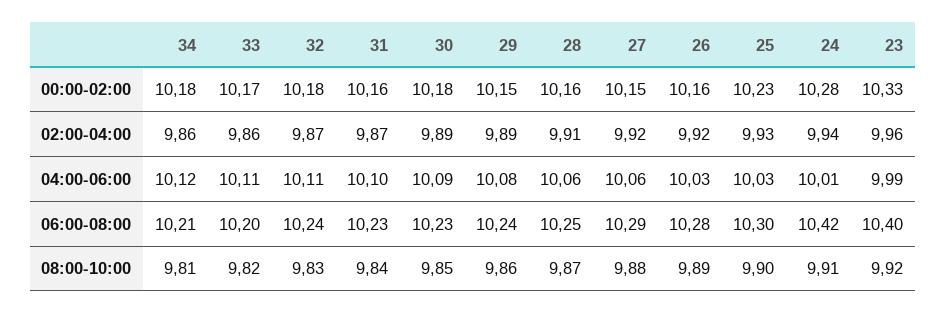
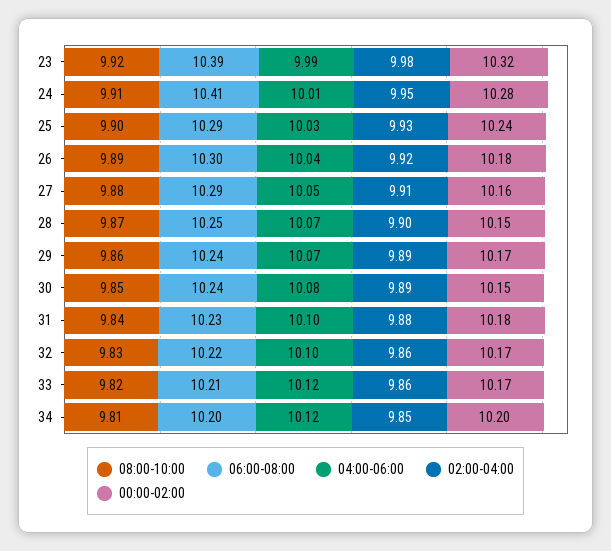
  {
    "00:00-02:00": {
-     "34": 10.18,
+     "34": 10.2,
      "33": 10.17,
-     "32": 10.18,
+     "32": 10.17,
-     "31": 10.16,
+     "31": 10.18,
-     "30": 10.18,
+     "30": 10.15,
-     "29": 10.15,
+     "29": 10.17,
-     "28": 10.16,
+     "28": 10.15,
-     "27": 10.15,
+     "27": 10.16,
-     "26": 10.16,
+     "26": 10.18,
-     "25": 10.23,
+     "25": 10.24,
      "24": 10.28,
-     "23": 10.33
+     "23": 10.32
    },
    "02:00-04:00": {
-     "34": 9.86,
+     "34": 9.85,
      "33": 9.86,
-     "32": 9.87,
+     "32": 9.86,
-     "31": 9.87,
+     "31": 9.88,
      "30": 9.89,
      "29": 9.89,
-     "28": 9.91,
+     "28": 9.9,
-     "27": 9.92,
+     "27": 9.91,
      "26": 9.92,
      "25": 9.93,
-     "24": 9.94,
+     "24": 9.95,
-     "23": 9.96
+     "23": 9.98
    },
    "04:00-06:00": {
      "34": 10.12,
-     "33": 10.11,
+     "33": 10.12,
-     "32": 10.11,
+     "32": 10.1,
      "31": 10.1,
-     "30": 10.09,
+     "30": 10.08,
-     "29": 10.08,
+     "29": 10.07,
-     "28": 10.06,
+     "28": 10.07,
-     "27": 10.06,
+     "27": 10.05,
-     "26": 10.03,
+     "26": 10.04,
      "25": 10.03,
      "24": 10.01,
      "23": 9.99
    },
    "06:00-08:00": {
-     "34": 10.21,
+     "34": 10.2,
-     "33": 10.2,
+     "33": 10.21,
-     "32": 10.24,
+     "32": 10.22,
      "31": 10.23,
-     "30": 10.23,
+     "30": 10.24,
      "29": 10.24,
      "28": 10.25,
      "27": 10.29,
-     "26": 10.28,
+     "26": 10.3,
-     "25": 10.3,
+     "25": 10.29,
-     "24": 10.42,
+     "24": 10.41,
-     "23": 10.4
+     "23": 10.39
    },
    "08:00-10:00": {
      "34": 9.81,
      "33": 9.82,
      "32": 9.83,
      "31": 9.84,
      "30": 9.85,
      "29": 9.86,
      "28": 9.87,
      "27": 9.88,
      "26": 9.89,
      "25": 9.9,
      "24": 9.91,
      "23": 9.92
    }
  }

